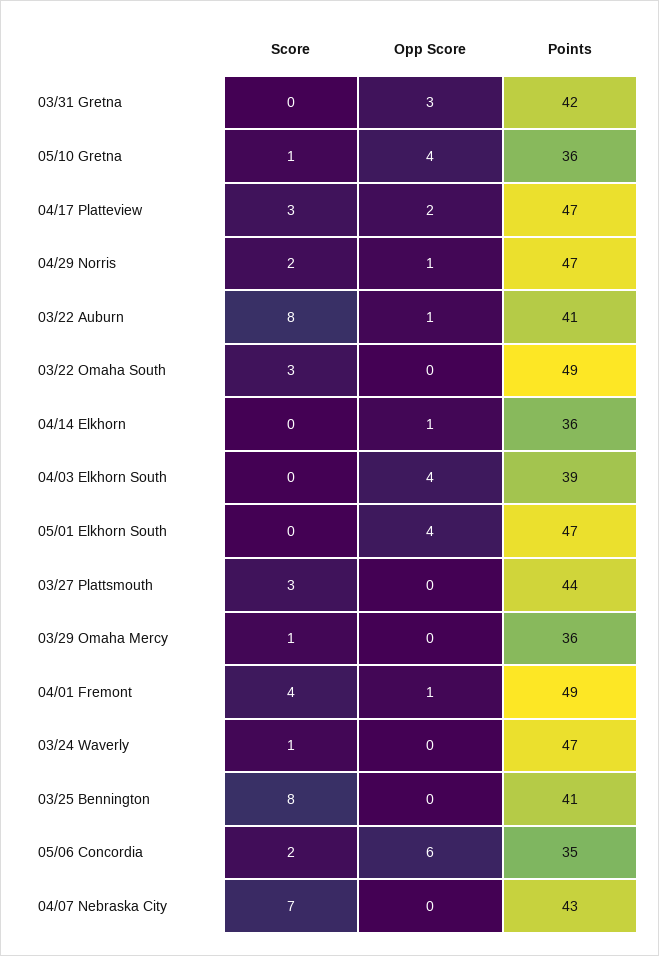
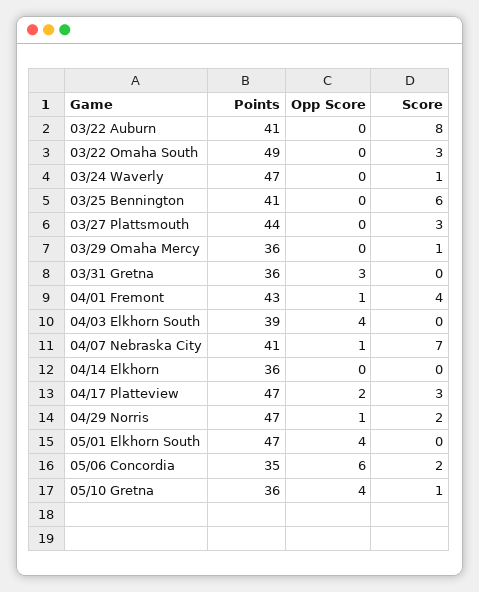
  {
    "Score": {
      "03/31 Gretna": 0,
      "05/10 Gretna": 1,
      "04/17 Platteview": 3,
      "04/29 Norris": 2,
      "03/22 Auburn": 8,
      "03/22 Omaha South": 3,
      "04/14 Elkhorn": 0,
      "04/03 Elkhorn South": 0,
      "05/01 Elkhorn South": 0,
      "03/27 Plattsmouth": 3,
      "03/29 Omaha Mercy": 1,
      "04/01 Fremont": 4,
      "03/24 Waverly": 1,
-     "03/25 Bennington": 8,
+     "03/25 Bennington": 6,
      "05/06 Concordia": 2,
      "04/07 Nebraska City": 7
    },
    "Opp Score": {
      "03/31 Gretna": 3,
      "05/10 Gretna": 4,
      "04/17 Platteview": 2,
      "04/29 Norris": 1,
-     "03/22 Auburn": 1,
+     "03/22 Auburn": 0,
      "03/22 Omaha South": 0,
-     "04/14 Elkhorn": 1,
+     "04/14 Elkhorn": 0,
      "04/03 Elkhorn South": 4,
      "05/01 Elkhorn South": 4,
      "03/27 Plattsmouth": 0,
      "03/29 Omaha Mercy": 0,
      "04/01 Fremont": 1,
      "03/24 Waverly": 0,
      "03/25 Bennington": 0,
      "05/06 Concordia": 6,
-     "04/07 Nebraska City": 0
+     "04/07 Nebraska City": 1
    },
    "Points": {
-     "03/31 Gretna": 42,
+     "03/31 Gretna": 36,
      "05/10 Gretna": 36,
      "04/17 Platteview": 47,
      "04/29 Norris": 47,
      "03/22 Auburn": 41,
      "03/22 Omaha South": 49,
      "04/14 Elkhorn": 36,
      "04/03 Elkhorn South": 39,
      "05/01 Elkhorn South": 47,
      "03/27 Plattsmouth": 44,
      "03/29 Omaha Mercy": 36,
-     "04/01 Fremont": 49,
+     "04/01 Fremont": 43,
      "03/24 Waverly": 47,
      "03/25 Bennington": 41,
      "05/06 Concordia": 35,
-     "04/07 Nebraska City": 43
+     "04/07 Nebraska City": 41
    }
  }

